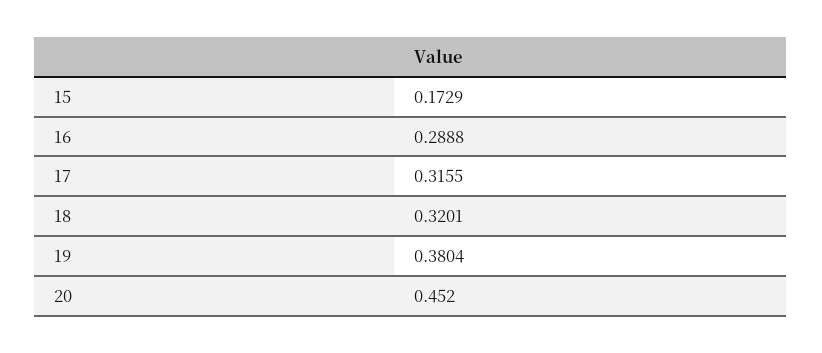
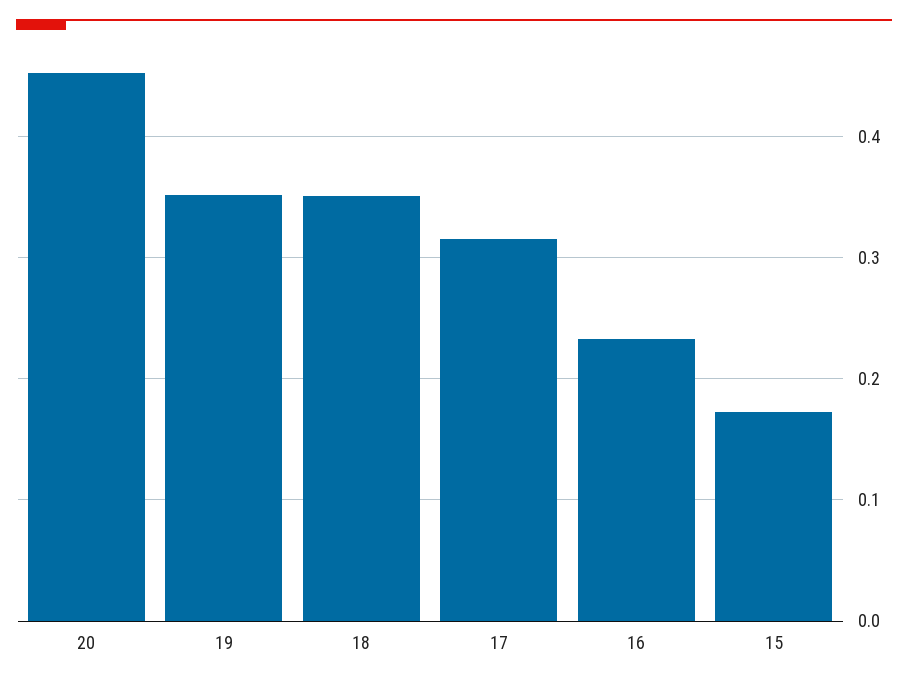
  {
    "15": 0.1729,
-   "16": 0.2888,
+   "16": 0.23,
    "17": 0.3155,
-   "18": 0.3201,
+   "18": 0.35,
-   "19": 0.3804,
+   "19": 0.35,
    "20": 0.452
  }

